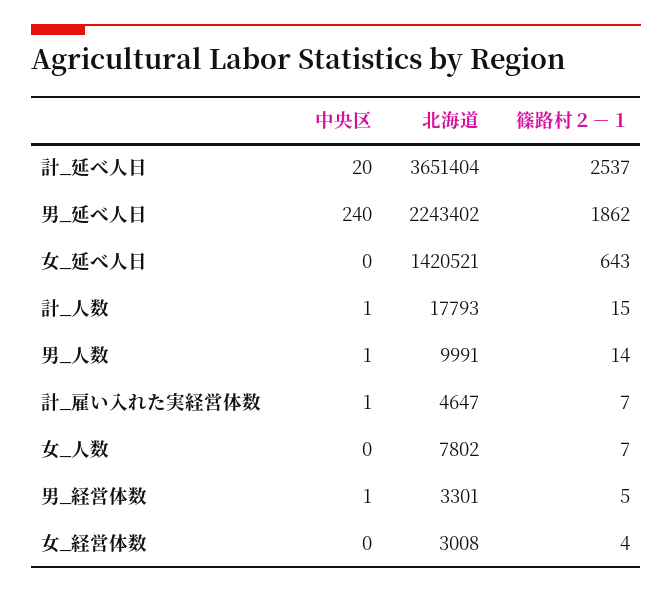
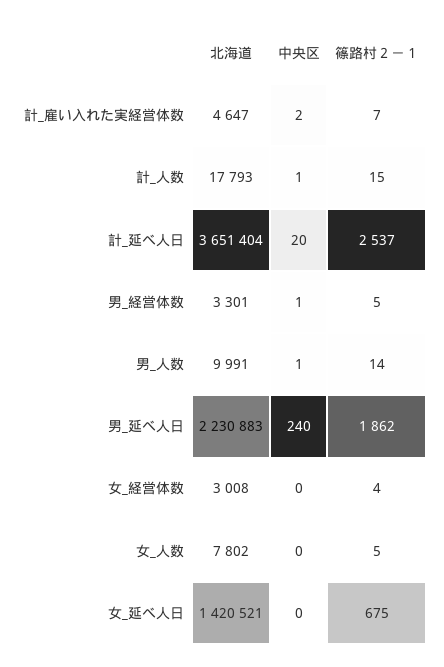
  {
    "中央区": {
      "計_延べ人日": 20,
      "男_延べ人日": 240,
      "女_延べ人日": 0,
      "計_人数": 1,
      "男_人数": 1,
-     "計_雇い入れた実経営体数": 1,
+     "計_雇い入れた実経営体数": 2,
      "女_人数": 0,
      "男_経営体数": 1,
      "女_経営体数": 0
    },
    "北海道": {
      "計_延べ人日": 3651404,
-     "男_延べ人日": 2243402,
+     "男_延べ人日": 2230883,
      "女_延べ人日": 1420521,
      "計_人数": 17793,
      "男_人数": 9991,
      "計_雇い入れた実経営体数": 4647,
      "女_人数": 7802,
      "男_経営体数": 3301,
      "女_経営体数": 3008
    },
    "篠路村２－１": {
      "計_延べ人日": 2537,
      "男_延べ人日": 1862,
-     "女_延べ人日": 643,
+     "女_延べ人日": 675,
      "計_人数": 15,
      "男_人数": 14,
      "計_雇い入れた実経営体数": 7,
-     "女_人数": 7,
+     "女_人数": 5,
      "男_経営体数": 5,
      "女_経営体数": 4
    }
  }

